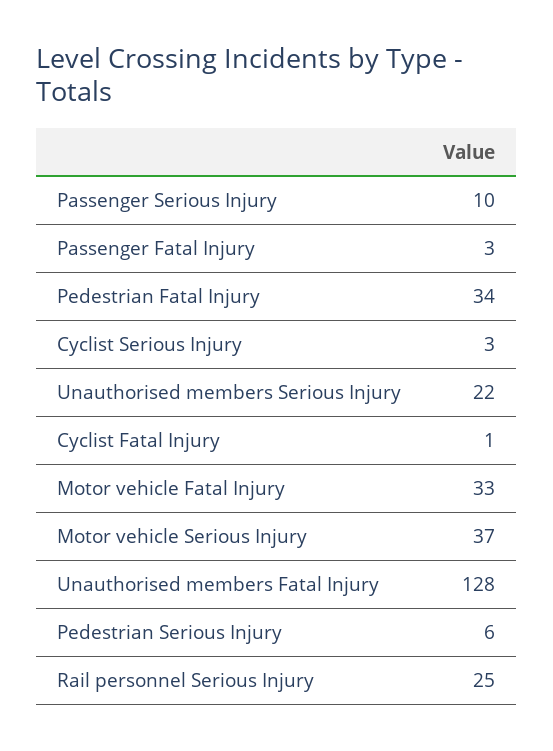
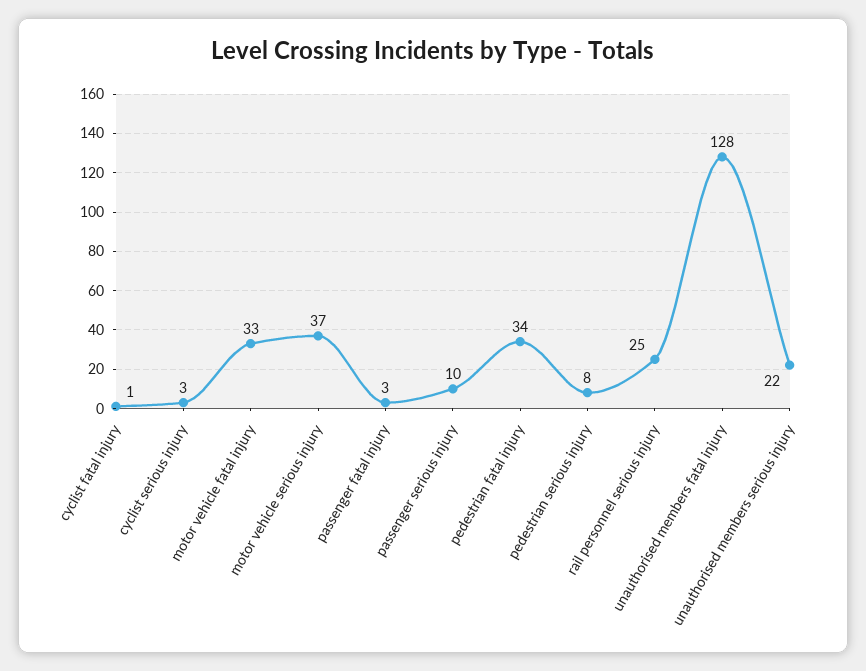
  {
    "Passenger Serious Injury": 10,
    "Passenger Fatal Injury": 3,
    "Pedestrian Fatal Injury": 34,
    "Cyclist Serious Injury": 3,
    "Unauthorised members Serious Injury": 22,
    "Cyclist Fatal Injury": 1,
    "Motor vehicle Fatal Injury": 33,
    "Motor vehicle Serious Injury": 37,
    "Unauthorised members Fatal Injury": 128,
-   "Pedestrian Serious Injury": 6,
+   "Pedestrian Serious Injury": 8,
    "Rail personnel Serious Injury": 25
  }

